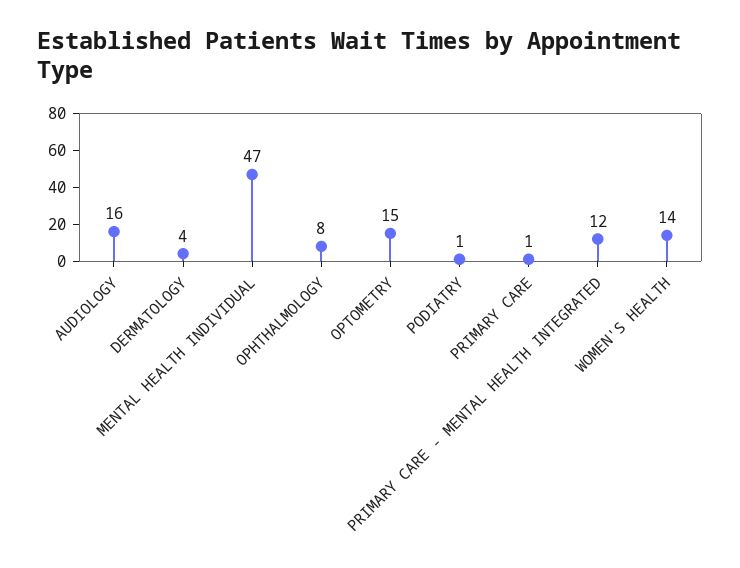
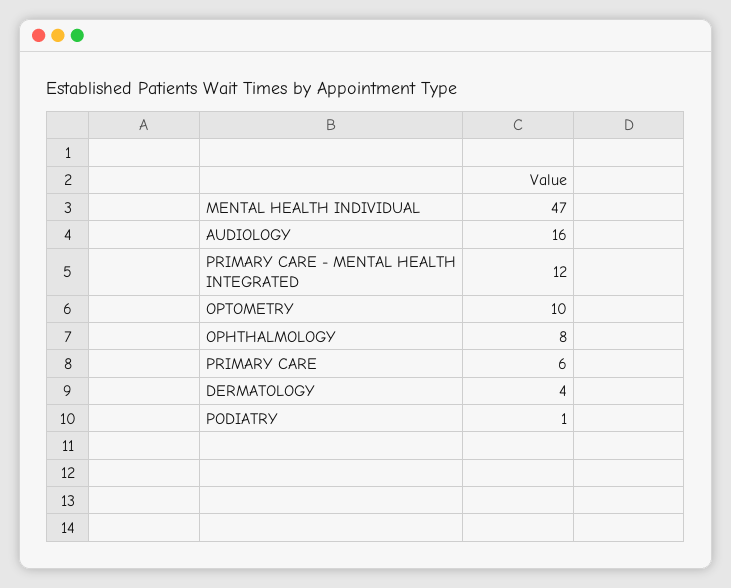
  {
    "AUDIOLOGY": 16,
    "DERMATOLOGY": 4,
    "MENTAL HEALTH INDIVIDUAL": 47,
    "OPHTHALMOLOGY": 8,
-   "OPTOMETRY": 15,
+   "OPTOMETRY": 10,
    "PODIATRY": 1,
-   "PRIMARY CARE": 1,
+   "PRIMARY CARE": 6,
-   "PRIMARY CARE - MENTAL HEALTH INTEGRATED": 12,
+   "PRIMARY CARE - MENTAL HEALTH INTEGRATED": 12
-   "WOMEN'S HEALTH": 14
  }

